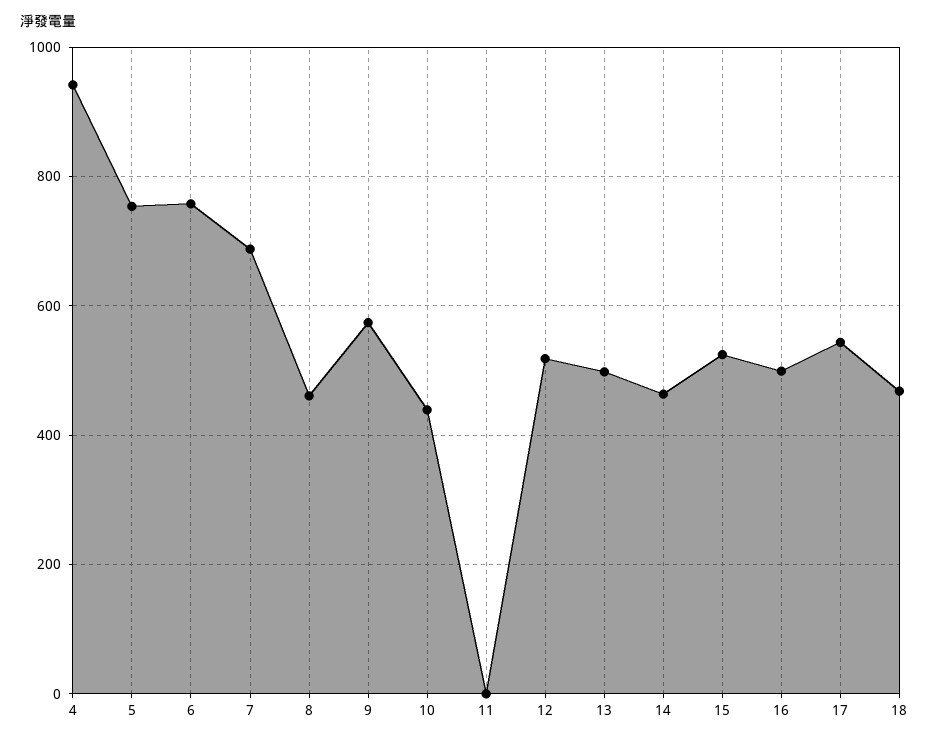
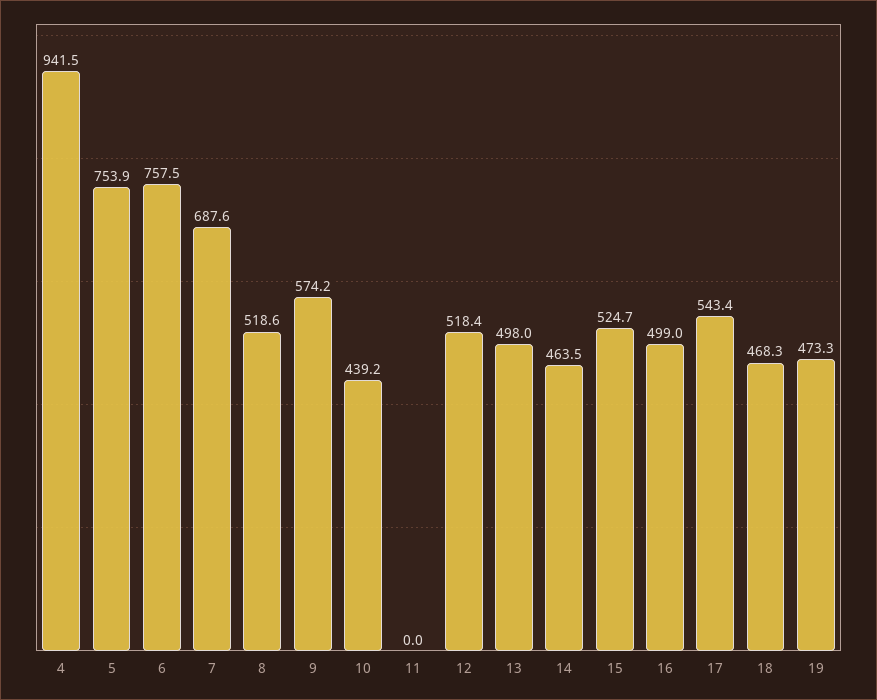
  {
    "4": 941.5,
    "5": 753.9,
    "6": 757.5,
    "7": 687.6,
-   "8": 460,
+   "8": 518.6,
    "9": 574.2,
    "10": 439.2,
    "11": 0,
    "12": 518.4,
    "13": 498,
    "14": 463.5,
    "15": 524.7,
    "16": 499,
    "17": 543.4,
-   "18": 468.3
+   "18": 468.3,
+   "19": 473.3
  }

